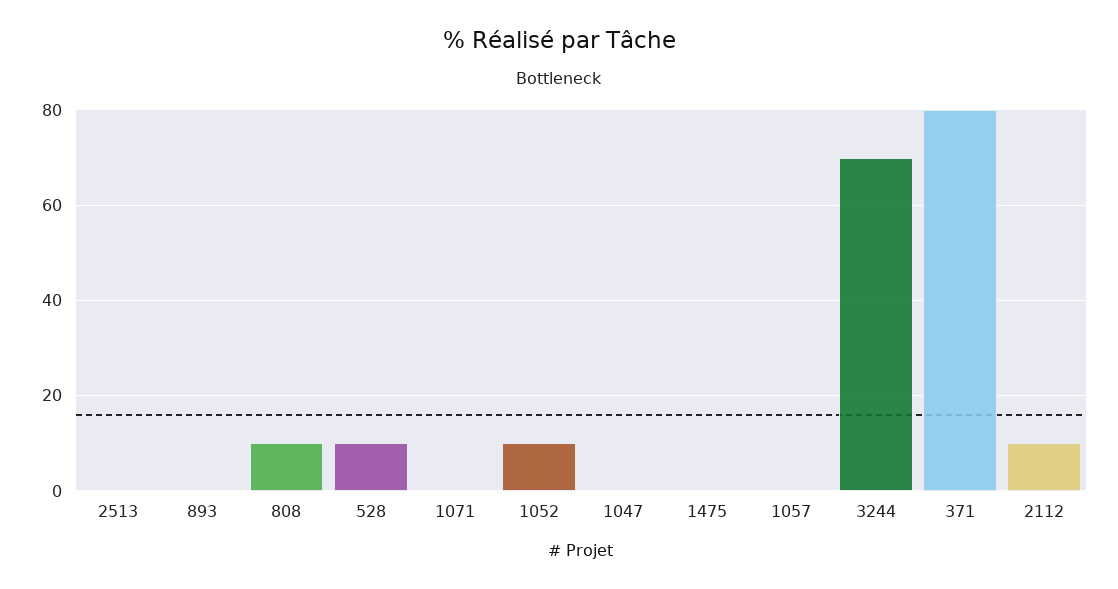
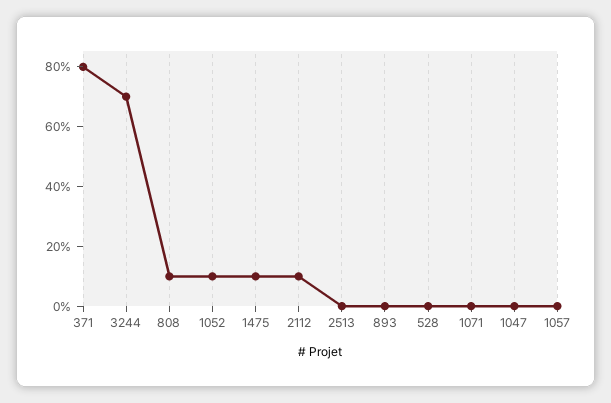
  {
    "2513": 0,
    "893": 0,
    "808": 10,
-   "528": 10,
+   "528": 0,
    "1071": 0,
    "1052": 10,
    "1047": 0,
-   "1475": 0,
+   "1475": 10,
    "1057": 0,
    "3244": 70,
    "371": 80,
    "2112": 10
  }

